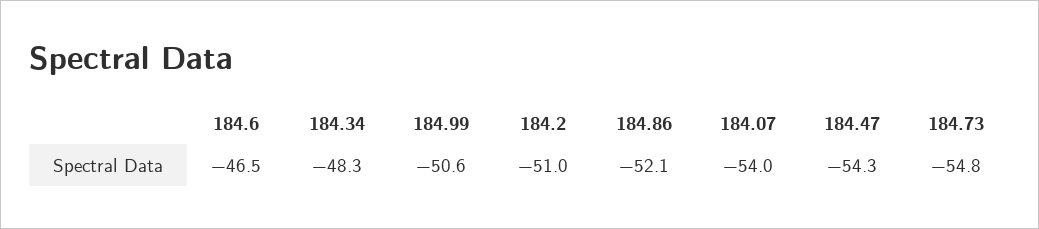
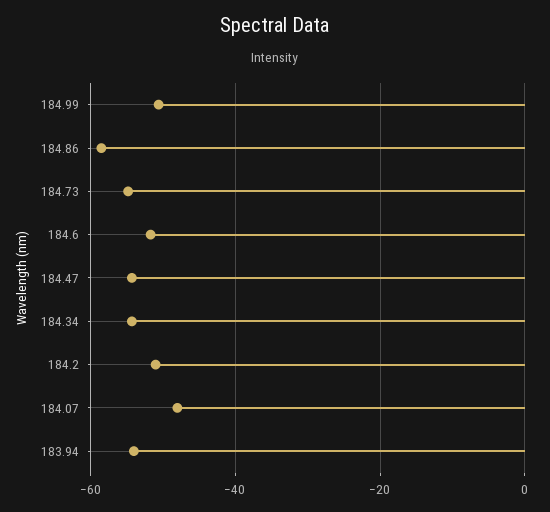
  {
-   "184.6": -46.5,
+   "184.6": -52,
-   "184.34": -48.3,
+   "184.34": -54,
    "184.99": -50.6,
    "184.2": -51,
-   "184.86": -52.1,
+   "184.86": -58,
-   "184.07": -54,
+   "184.07": -48,
    "184.47": -54.3,
-   "184.73": -54.8
+   "184.73": -54.8,
+   "183.94": -54
  }

